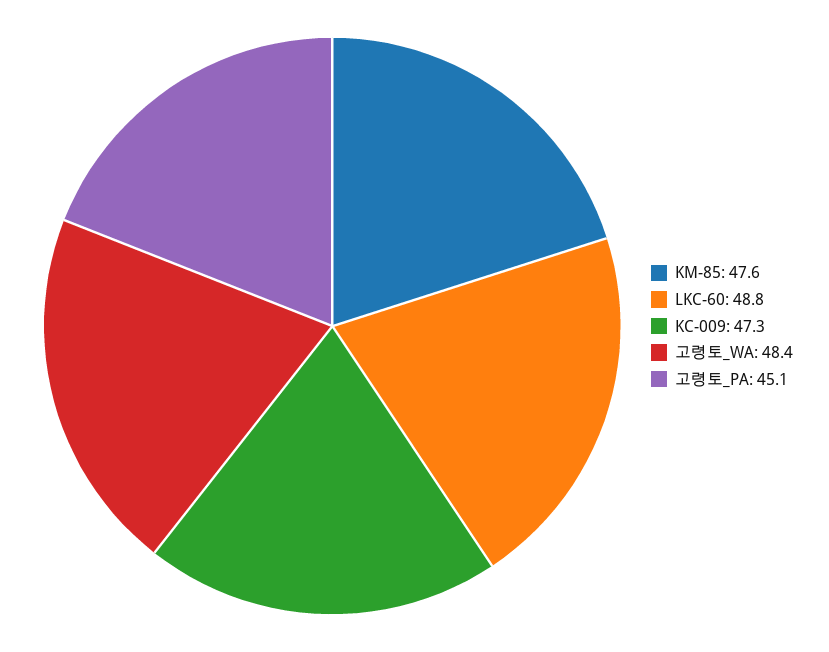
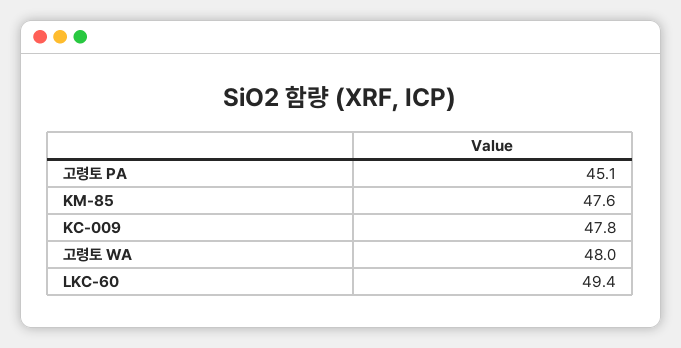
  {
    "KM-85": 47.6,
-   "LKC-60": 48.8,
+   "LKC-60": 49.4,
-   "KC-009": 47.3,
+   "KC-009": 47.8,
-   "고령토_WA": 48.4,
+   "고령토_WA": 48,
    "고령토_PA": 45.1
  }

